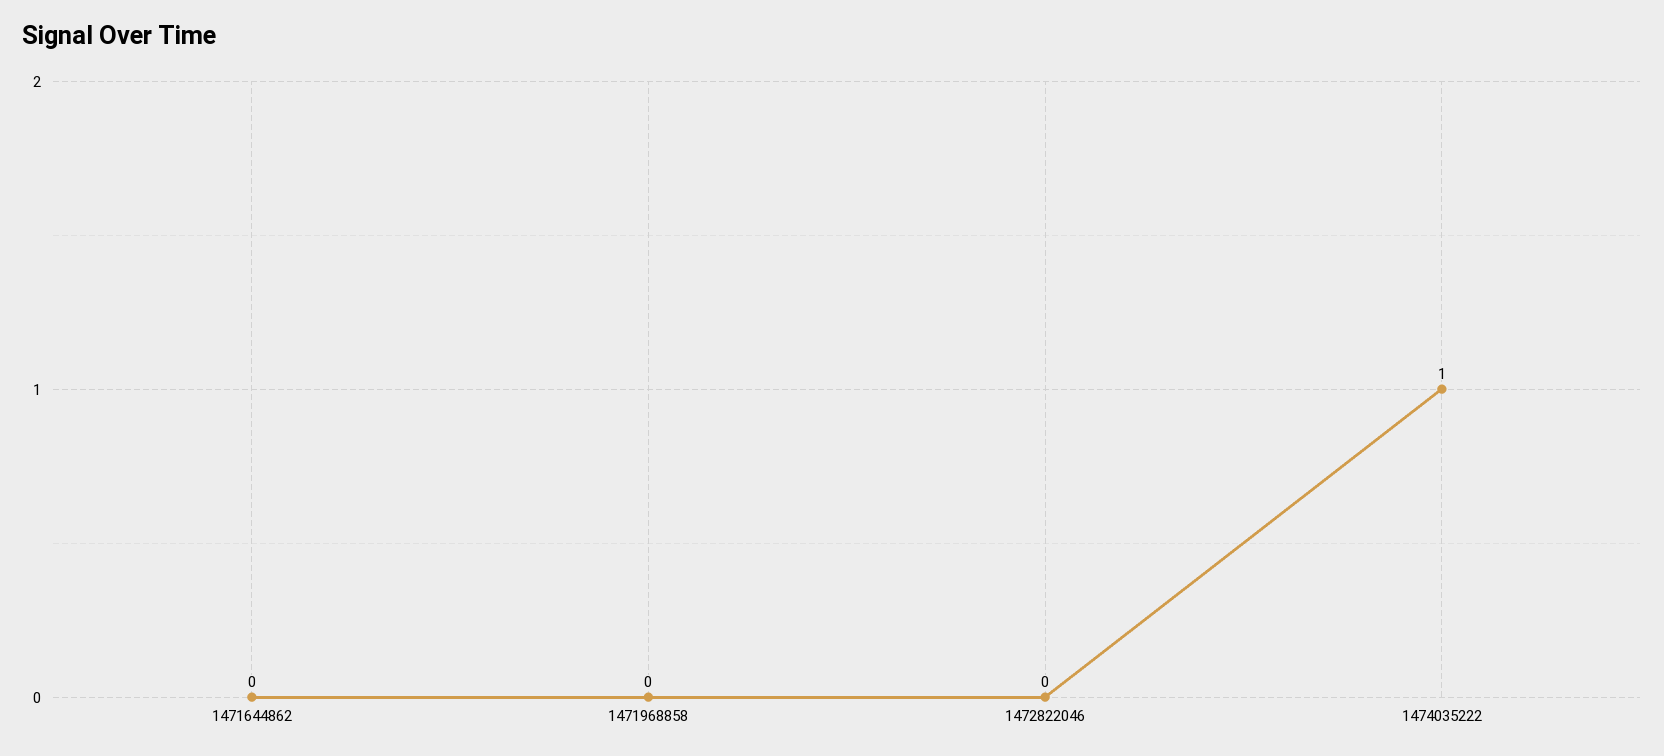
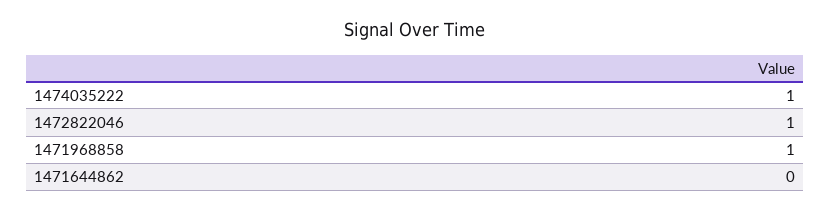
  {
    "1471644862": 0,
-   "1471968858": 0,
+   "1471968858": 1,
-   "1472822046": 0,
+   "1472822046": 1,
    "1474035222": 1
  }

